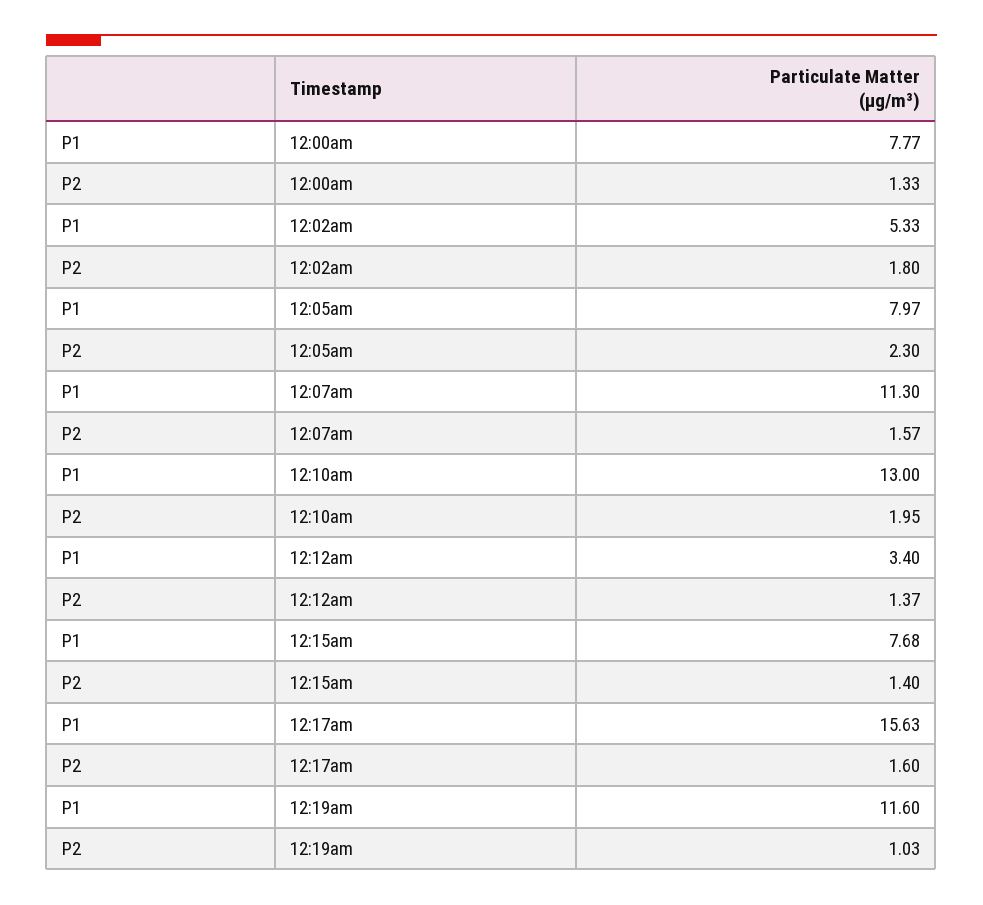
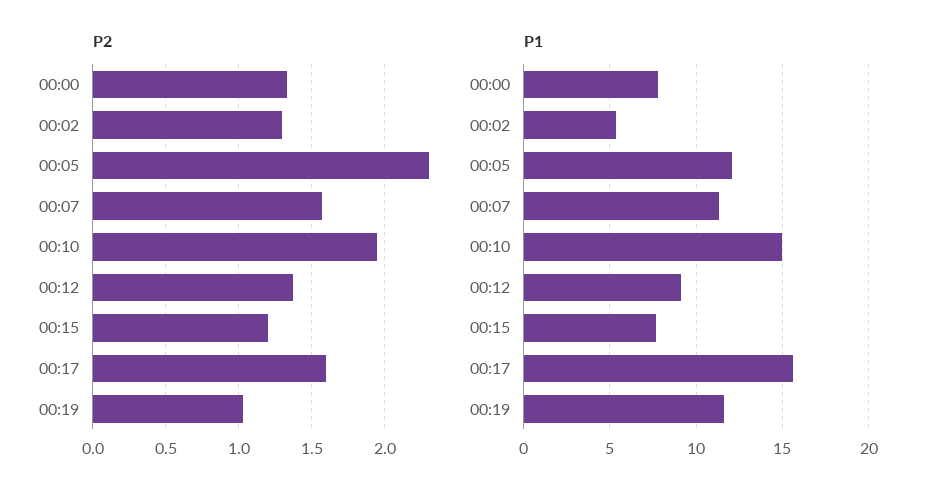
  {
    "P1": {
      "12:00am": 7.77,
      "12:02am": 5.33,
-     "12:05am": 7.97,
+     "12:05am": 12,
      "12:07am": 11.3,
-     "12:10am": 13,
+     "12:10am": 15,
-     "12:12am": 3.4,
+     "12:12am": 9,
      "12:15am": 7.68,
      "12:17am": 15.63,
      "12:19am": 11.6
    },
    "P2": {
      "12:00am": 1.33,
-     "12:02am": 1.8,
+     "12:02am": 1.3,
      "12:05am": 2.3,
      "12:07am": 1.57,
      "12:10am": 1.95,
      "12:12am": 1.37,
-     "12:15am": 1.4,
+     "12:15am": 1.2,
      "12:17am": 1.6,
      "12:19am": 1.03
    }
  }

